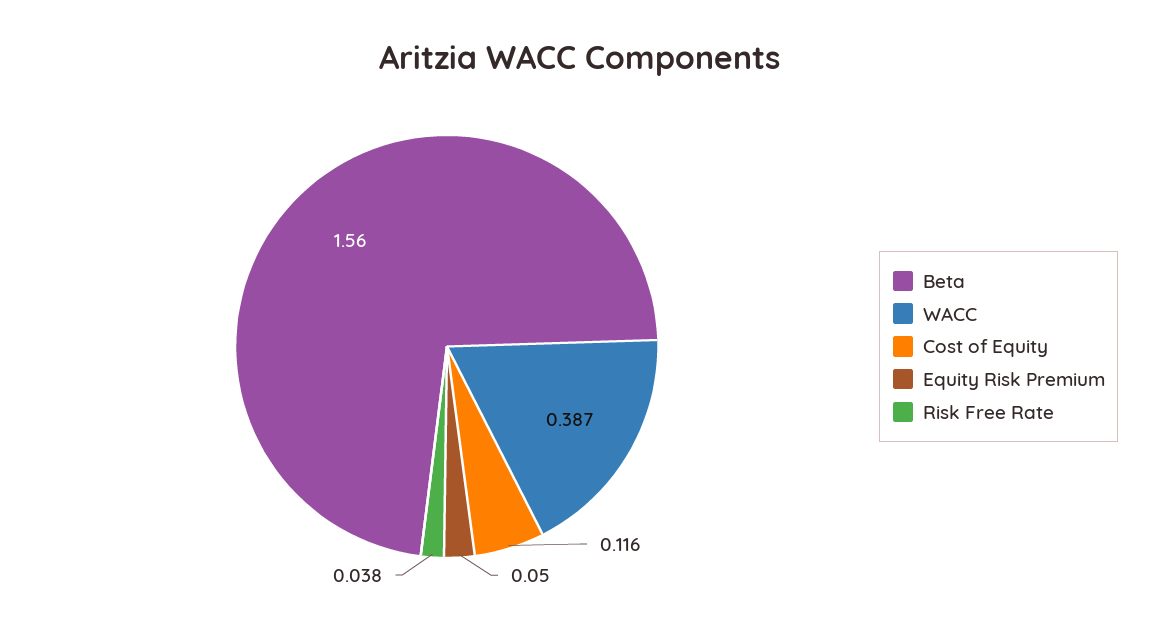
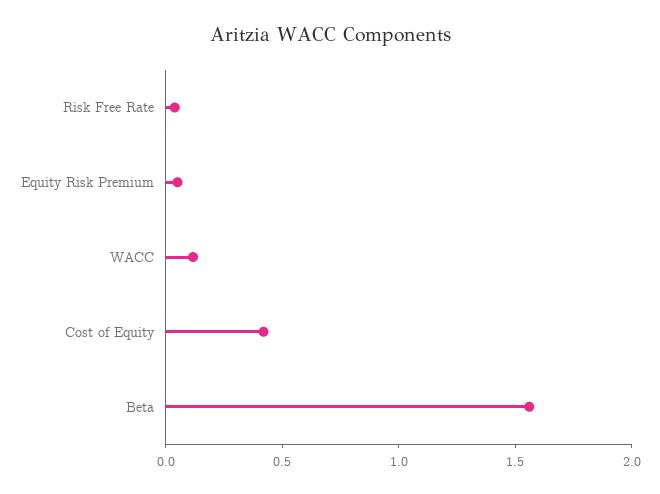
  {
    "Beta": 1.56,
-   "WACC": 0.387,
+   "WACC": 0.1,
-   "Cost of Equity": 0.116,
+   "Cost of Equity": 0.4,
    "Equity Risk Premium": 0.05,
    "Risk Free Rate": 0.038
  }

